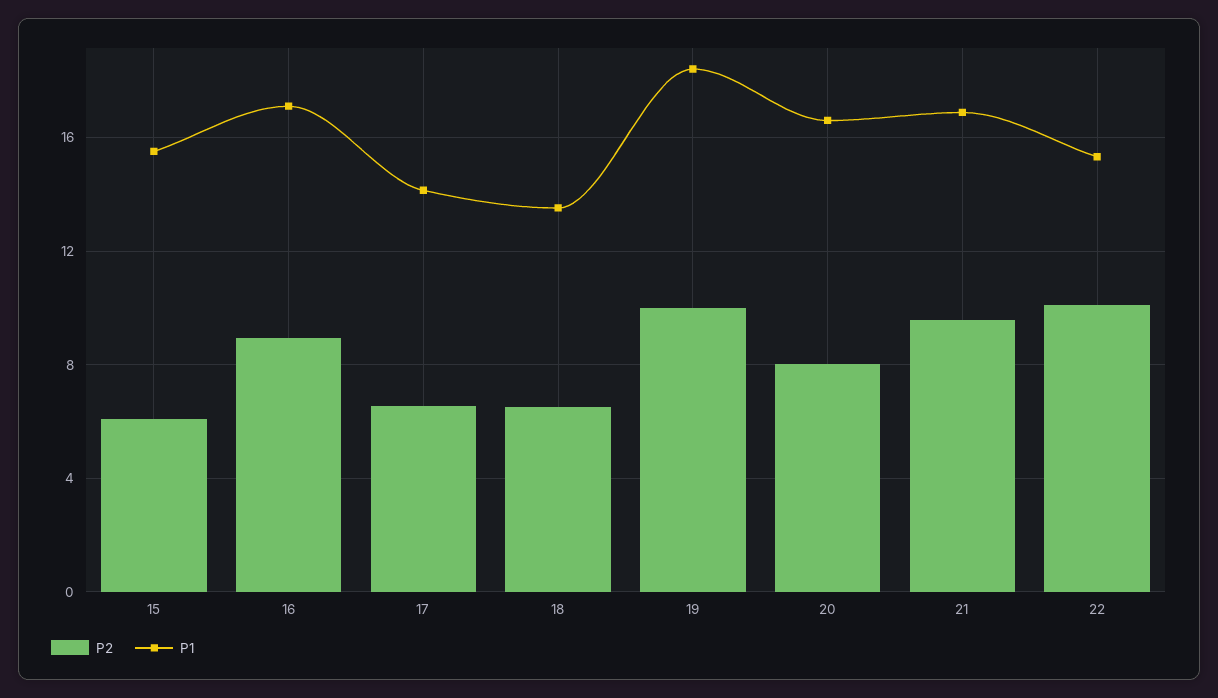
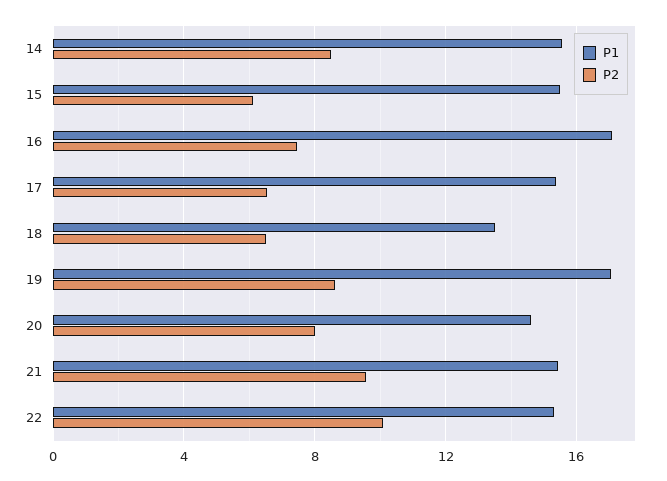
  {
    "P2": {
      "15": 6,
-     "16": 9,
+     "16": 7.5,
      "17": 6.5,
      "18": 6.5,
-     "19": 10,
+     "19": 8.5,
      "20": 8,
      "21": 9.5,
-     "22": 10
+     "22": 10,
+     "14": 8.5
    },
    "P1": {
      "15": 15.5,
      "16": 17,
-     "17": 14,
+     "17": 15.5,
      "18": 13.5,
-     "19": 18.5,
+     "19": 17,
-     "20": 16.5,
+     "20": 14.5,
-     "21": 17,
+     "21": 15.5,
-     "22": 15.5
+     "22": 15.5,
+     "14": 15.5
    }
  }

